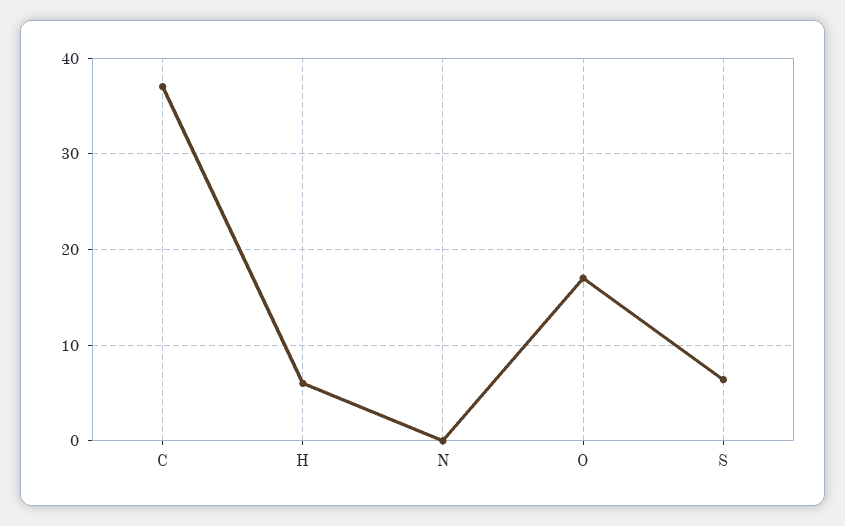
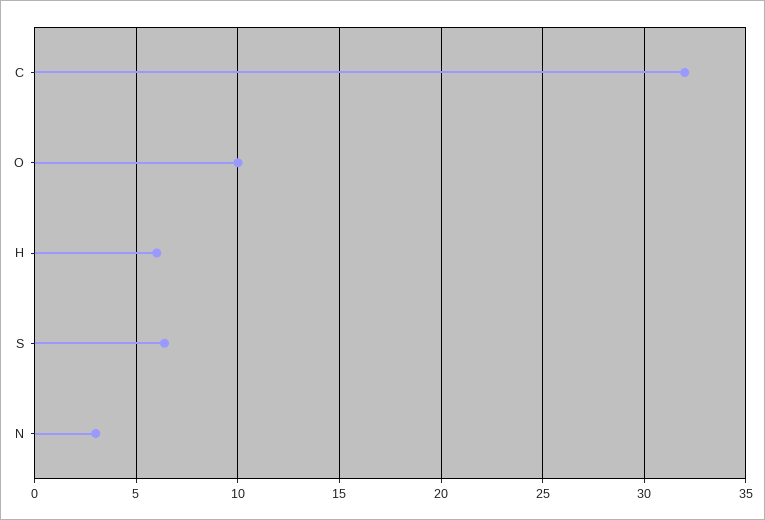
  {
-   "C": 37,
+   "C": 32,
    "H": 6,
-   "N": 0,
+   "N": 3,
-   "O": 17,
+   "O": 10,
    "S": 6.5
  }

